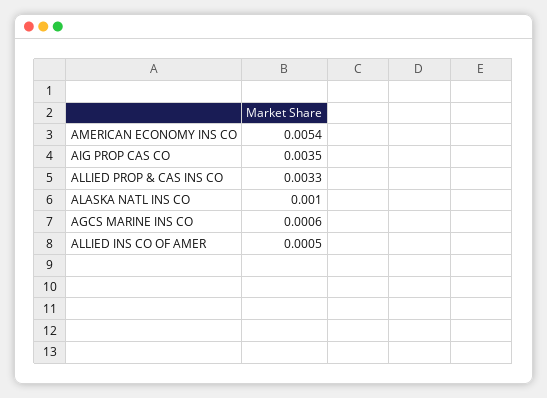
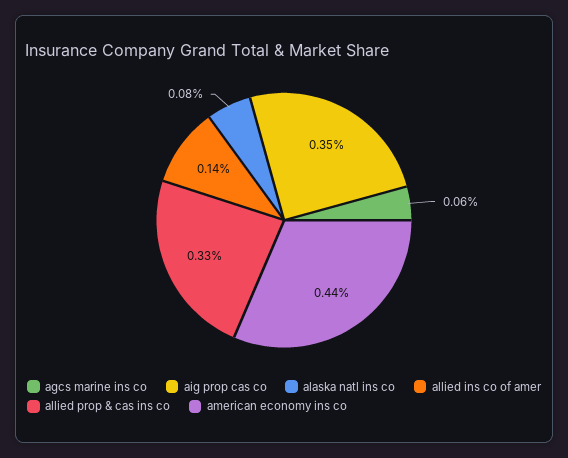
  {
-   "AMERICAN ECONOMY INS CO": 0.0054,
+   "AMERICAN ECONOMY INS CO": 0.0044,
    "AIG PROP CAS CO": 0.0035,
    "ALLIED PROP & CAS INS CO": 0.0033,
-   "ALASKA NATL INS CO": 0.001,
+   "ALASKA NATL INS CO": 0.0008,
    "AGCS MARINE INS CO": 0.0006,
-   "ALLIED INS CO OF AMER": 0.0005
+   "ALLIED INS CO OF AMER": 0.0014
  }

